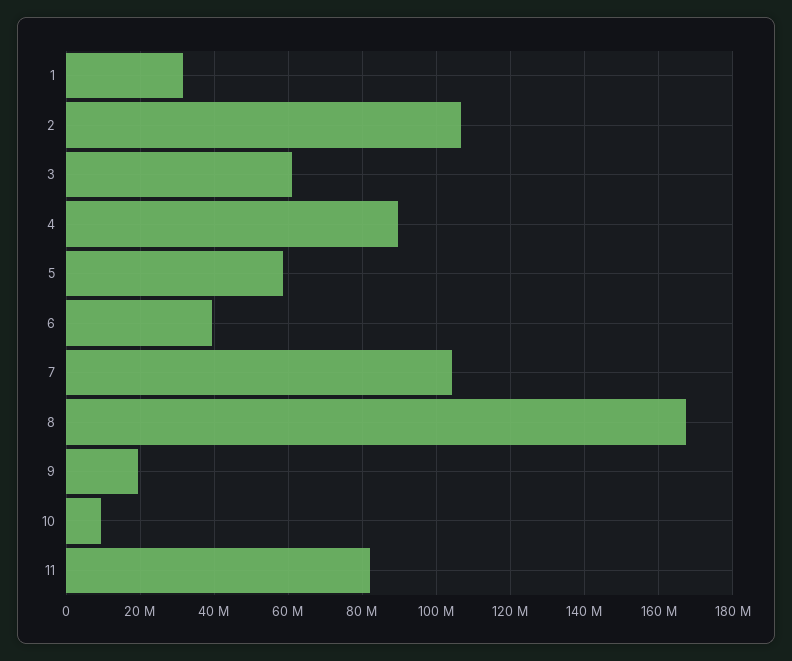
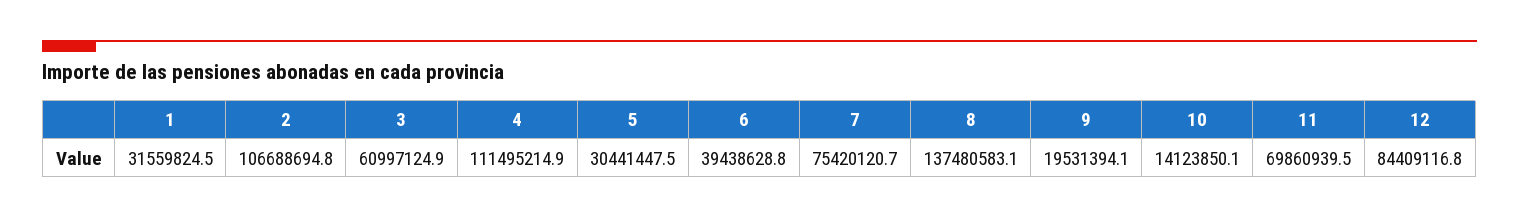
  {
    "1": 31559824.5,
    "2": 106688694.8,
    "3": 60997124.9,
-   "4": 90000000,
+   "4": 111495214.9,
-   "5": 58000000,
+   "5": 30441447.5,
    "6": 39438628.8,
-   "7": 104000000,
+   "7": 75420120.7,
-   "8": 168000000,
+   "8": 137480583.1,
    "9": 19531394.1,
-   "10": 10000000,
+   "10": 14123850.1,
-   "11": 82000000
+   "11": 69860939.5,
+   "12": 84409116.8
  }

